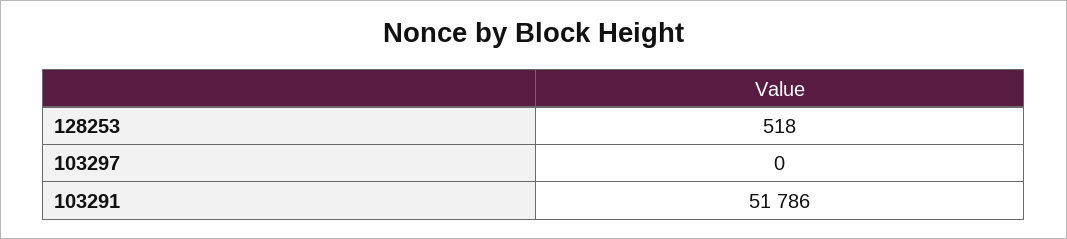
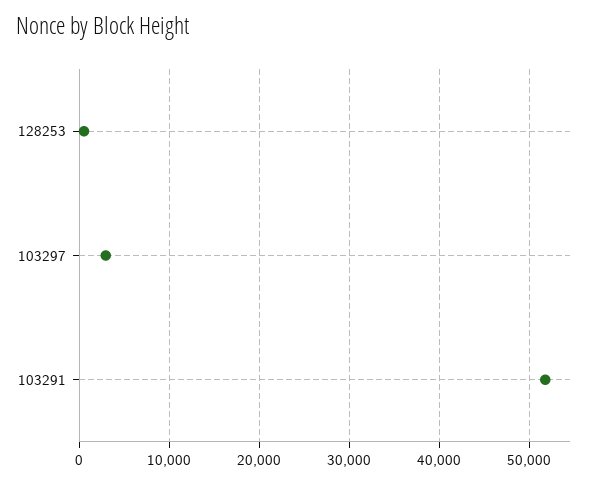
  {
    "128253": 518,
-   "103297": 0,
+   "103297": 3000,
    "103291": 51786
  }

